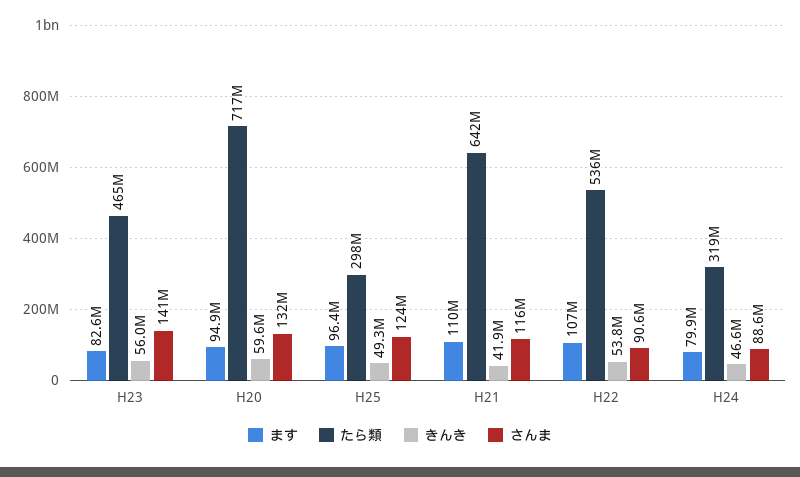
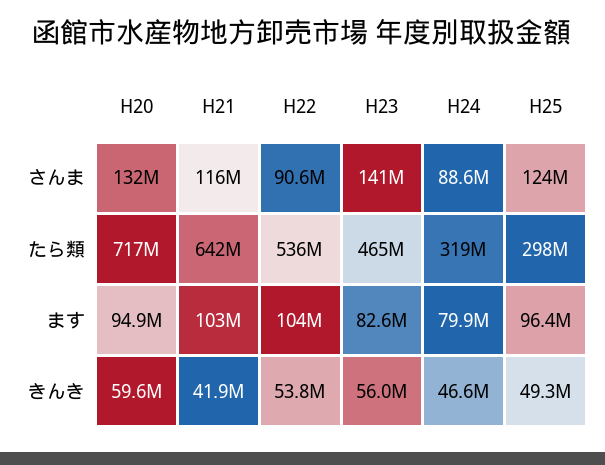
  {
    "ます": {
      "H23": 82600000,
      "H20": 94900000,
      "H25": 96400000,
-     "H21": 110000000,
+     "H21": 103000000,
-     "H22": 107000000,
+     "H22": 104000000,
      "H24": 79900000
    },
    "たら類": {
      "H23": 465000000,
      "H20": 717000000,
      "H25": 298000000,
      "H21": 642000000,
      "H22": 536000000,
      "H24": 319000000
    },
    "きんき": {
      "H23": 56000000,
      "H20": 59600000,
      "H25": 49300000,
      "H21": 41900000,
      "H22": 53800000,
      "H24": 46600000
    },
    "さんま": {
      "H23": 141000000,
      "H20": 132000000,
      "H25": 124000000,
      "H21": 116000000,
      "H22": 90600000,
      "H24": 88600000
    }
  }

